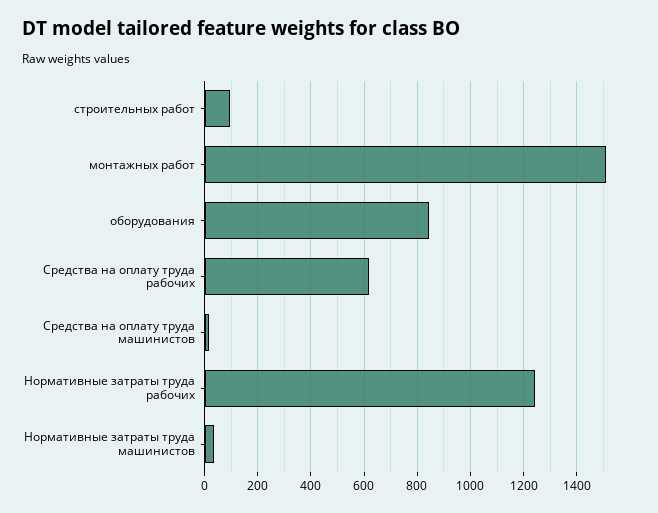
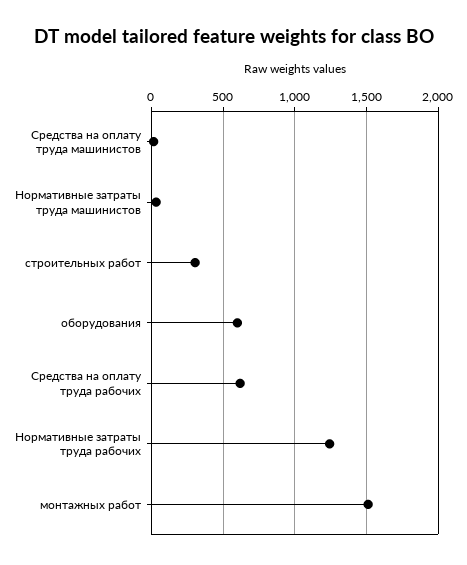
  {
-   "строительных работ": 100,
+   "строительных работ": 300,
    "монтажных работ": 1500,
-   "оборудования": 850,
+   "оборудования": 600,
    "Средства на оплату труда рабочих": 625,
    "Средства на оплату труда машинистов": 25,
    "Нормативные затраты труда рабочих": 1250,
    "Нормативные затраты труда машинистов": 25
  }

